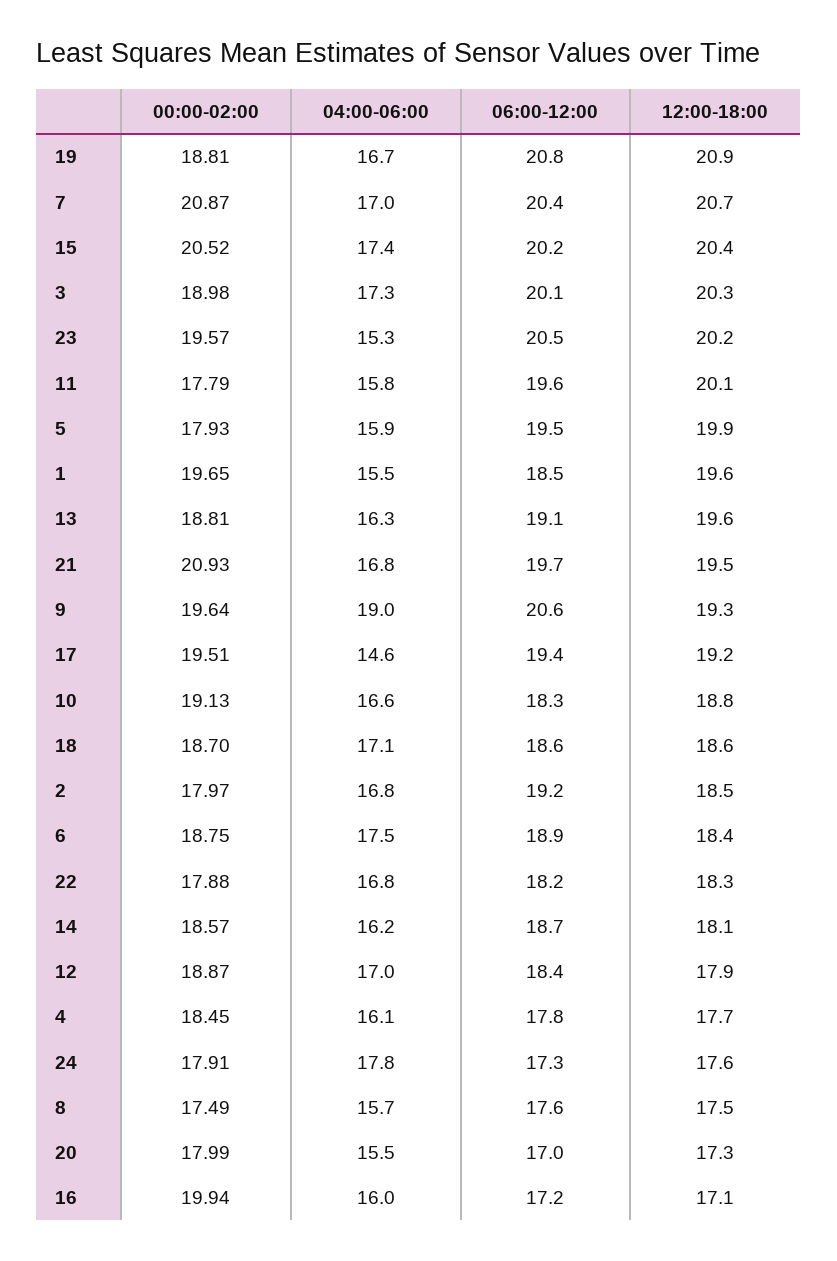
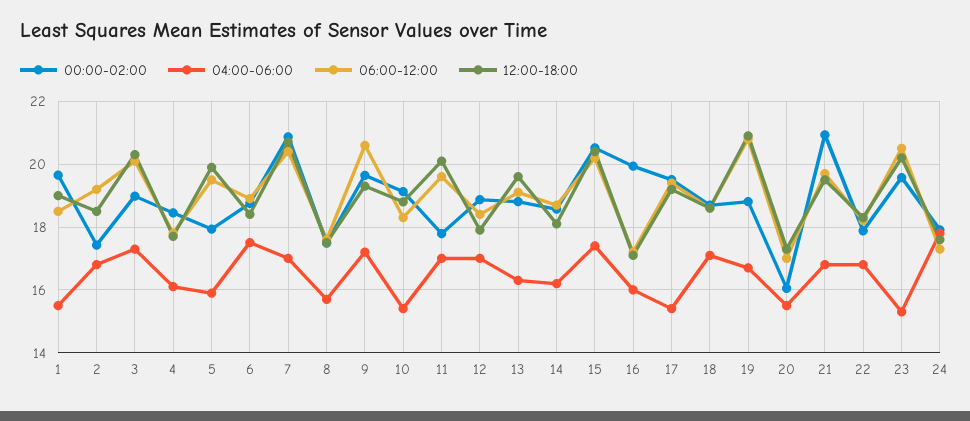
  {
    "00:00-02:00": {
      "19": 18.81,
      "7": 20.87,
      "15": 20.52,
      "3": 18.98,
      "23": 19.57,
      "11": 17.79,
      "5": 17.93,
      "1": 19.65,
      "13": 18.81,
      "21": 20.93,
      "9": 19.64,
      "17": 19.51,
      "10": 19.13,
      "18": 18.7,
-     "2": 17.97,
+     "2": 17.4,
      "6": 18.75,
      "22": 17.88,
      "14": 18.57,
      "12": 18.87,
      "4": 18.45,
      "24": 17.91,
      "8": 17.49,
-     "20": 17.99,
+     "20": 16,
      "16": 19.94
    },
    "04:00-06:00": {
      "19": 16.7,
      "7": 17,
      "15": 17.4,
      "3": 17.3,
      "23": 15.3,
-     "11": 15.8,
+     "11": 17,
      "5": 15.9,
      "1": 15.5,
      "13": 16.3,
      "21": 16.8,
-     "9": 19,
+     "9": 17.2,
-     "17": 14.6,
+     "17": 15.4,
-     "10": 16.6,
+     "10": 15.4,
      "18": 17.1,
      "2": 16.8,
      "6": 17.5,
      "22": 16.8,
      "14": 16.2,
      "12": 17,
      "4": 16.1,
      "24": 17.8,
      "8": 15.7,
      "20": 15.5,
      "16": 16
    },
    "06:00-12:00": {
      "19": 20.8,
      "7": 20.4,
      "15": 20.2,
      "3": 20.1,
      "23": 20.5,
      "11": 19.6,
      "5": 19.5,
      "1": 18.5,
      "13": 19.1,
      "21": 19.7,
      "9": 20.6,
      "17": 19.4,
      "10": 18.3,
      "18": 18.6,
      "2": 19.2,
      "6": 18.9,
      "22": 18.2,
      "14": 18.7,
      "12": 18.4,
      "4": 17.8,
      "24": 17.3,
      "8": 17.6,
      "20": 17,
      "16": 17.2
    },
    "12:00-18:00": {
      "19": 20.9,
      "7": 20.7,
      "15": 20.4,
      "3": 20.3,
      "23": 20.2,
      "11": 20.1,
      "5": 19.9,
-     "1": 19.6,
+     "1": 19,
      "13": 19.6,
      "21": 19.5,
      "9": 19.3,
      "17": 19.2,
      "10": 18.8,
      "18": 18.6,
      "2": 18.5,
      "6": 18.4,
      "22": 18.3,
      "14": 18.1,
      "12": 17.9,
      "4": 17.7,
      "24": 17.6,
      "8": 17.5,
      "20": 17.3,
      "16": 17.1
    }
  }

